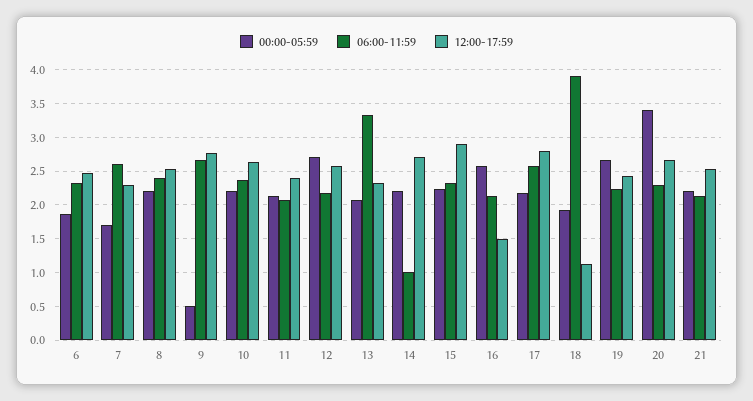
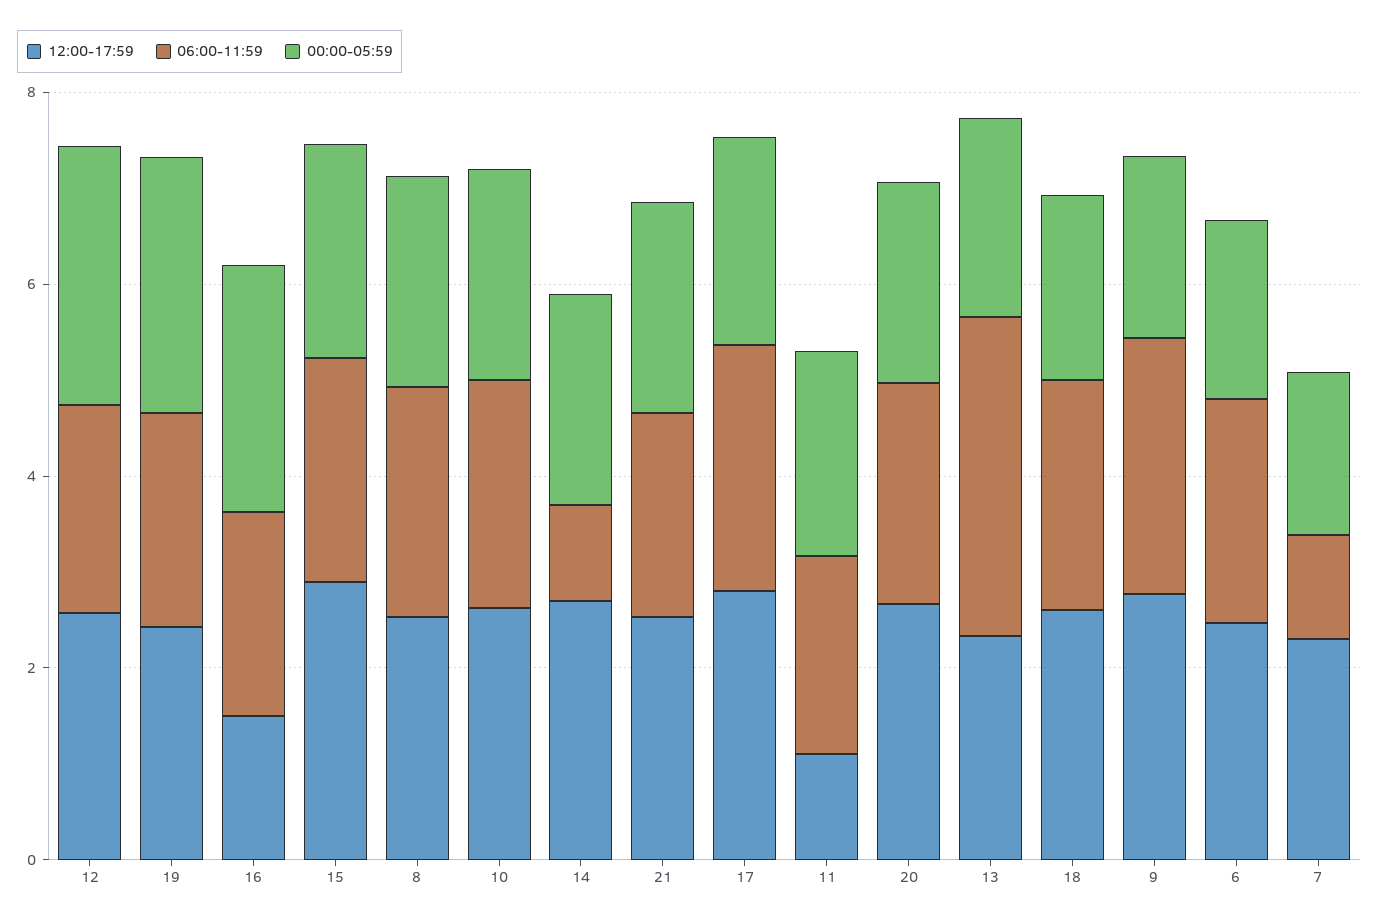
  {
    "00:00-05:59": {
      "6": 1.9,
      "7": 1.7,
      "8": 2.2,
-     "9": 0.5,
+     "9": 2,
      "10": 2.2,
      "11": 2.1,
      "12": 2.7,
      "13": 2.1,
      "14": 2.2,
      "15": 2.2,
      "16": 2.6,
      "17": 2.2,
      "18": 1.9,
      "19": 2.7,
-     "20": 3.4,
+     "20": 2,
      "21": 2.2
    },
    "06:00-11:59": {
      "6": 2.3,
-     "7": 2.6,
+     "7": 1,
      "8": 2.4,
      "9": 2.7,
      "10": 2.4,
      "11": 2.1,
      "12": 2.2,
      "13": 3.3,
      "14": 1,
      "15": 2.3,
      "16": 2.1,
      "17": 2.6,
-     "18": 3.9,
+     "18": 2.5,
      "19": 2.2,
      "20": 2.3,
      "21": 2.1
    },
    "12:00-17:59": {
      "6": 2.5,
      "7": 2.3,
      "8": 2.5,
      "9": 2.8,
      "10": 2.6,
-     "11": 2.4,
+     "11": 1,
      "12": 2.6,
      "13": 2.3,
      "14": 2.7,
      "15": 2.9,
      "16": 1.5,
      "17": 2.8,
-     "18": 1.1,
+     "18": 2.5,
      "19": 2.4,
      "20": 2.7,
      "21": 2.5
    }
  }

